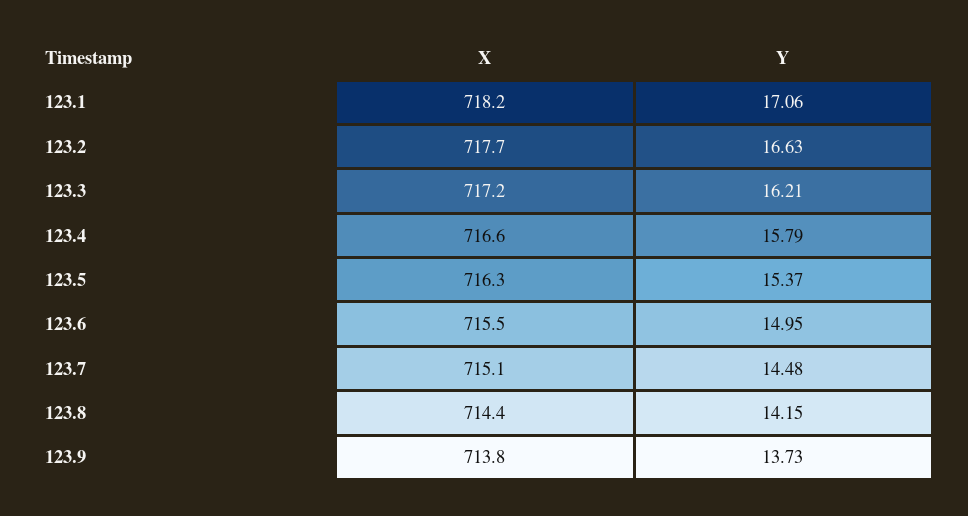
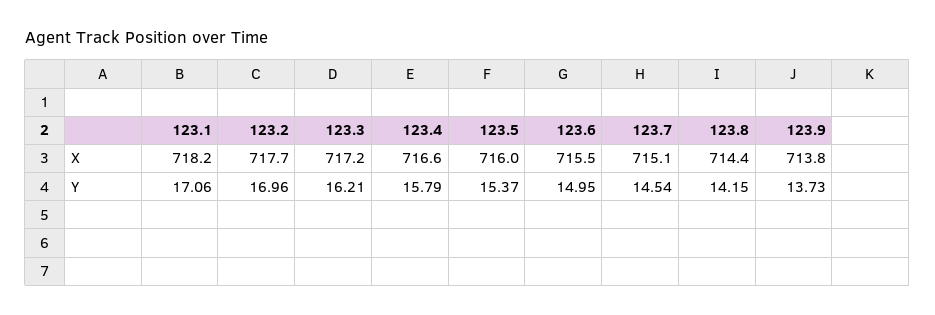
  {
    "X": {
      "123.1": 718.2,
      "123.2": 717.7,
      "123.3": 717.2,
      "123.4": 716.6,
-     "123.5": 716.3,
+     "123.5": 716,
      "123.6": 715.5,
      "123.7": 715.1,
      "123.8": 714.4,
      "123.9": 713.8
    },
    "Y": {
      "123.1": 17.06,
-     "123.2": 16.63,
+     "123.2": 16.96,
      "123.3": 16.21,
      "123.4": 15.79,
      "123.5": 15.37,
      "123.6": 14.95,
-     "123.7": 14.48,
+     "123.7": 14.54,
      "123.8": 14.15,
      "123.9": 13.73
    }
  }

